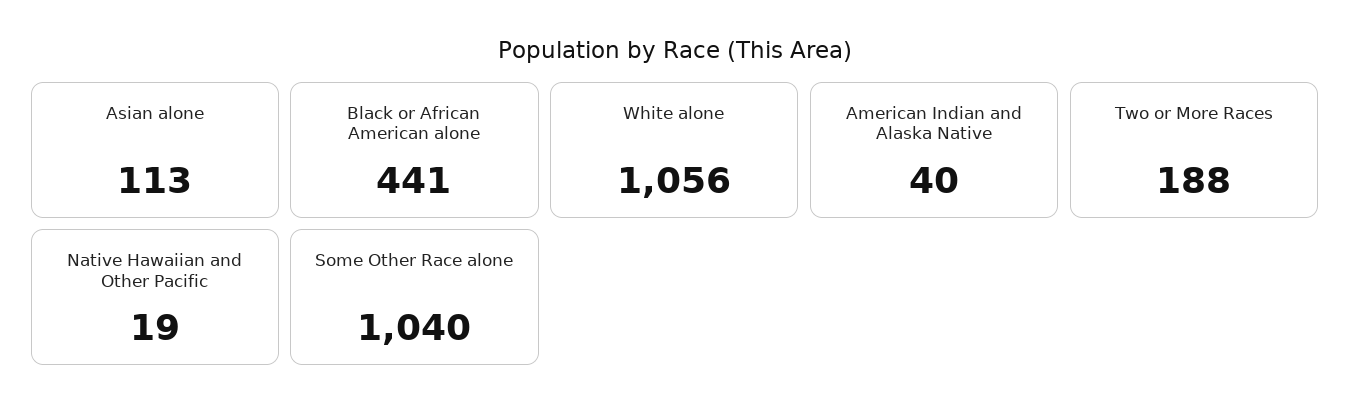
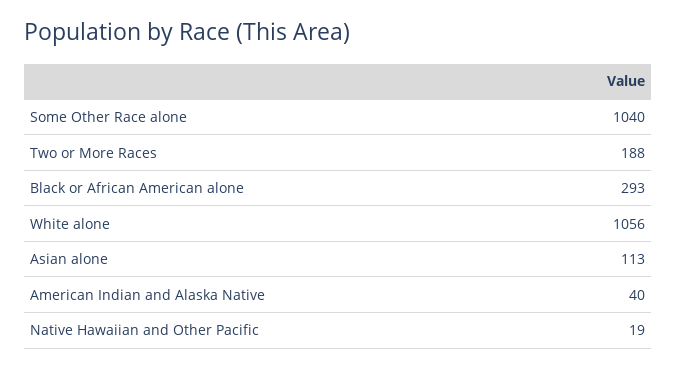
  {
    "Asian alone": 113,
-   "Black or African American alone": 441,
+   "Black or African American alone": 293,
    "White alone": 1056,
    "American Indian and Alaska Native": 40,
    "Two or More Races": 188,
    "Native Hawaiian and Other Pacific": 19,
    "Some Other Race alone": 1040
  }

